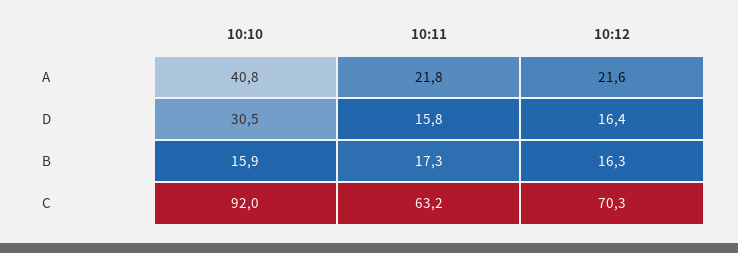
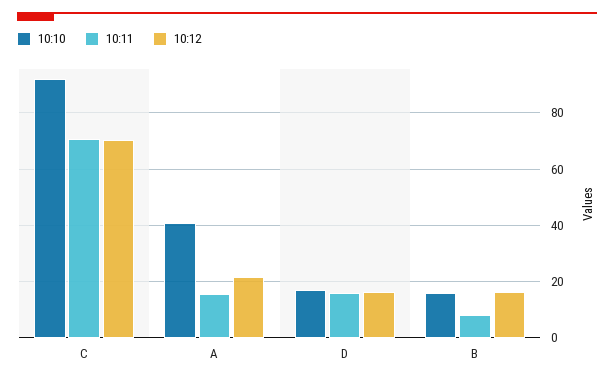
  {
    "10:10": {
      "A": 40.8,
-     "D": 30.5,
+     "D": 17.5,
      "B": 15.9,
      "C": 92
    },
    "10:11": {
-     "A": 21.8,
+     "A": 15,
      "D": 15.8,
-     "B": 17.3,
+     "B": 7.5,
-     "C": 63.2
+     "C": 70
    },
    "10:12": {
      "A": 21.6,
      "D": 16.4,
      "B": 16.3,
      "C": 70.3
    }
  }

